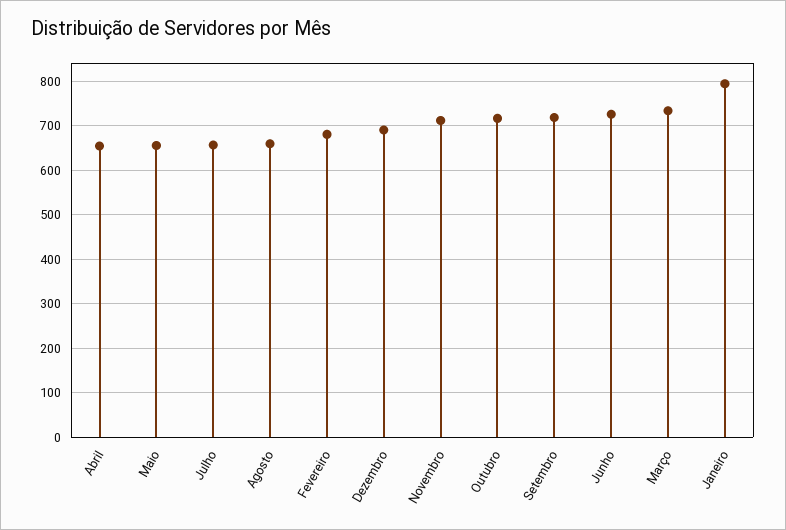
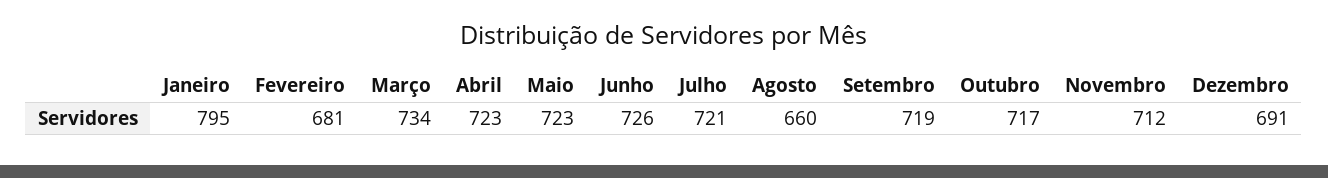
  {
-   "Abril": 660,
+   "Abril": 723,
-   "Maio": 660,
+   "Maio": 723,
-   "Julho": 660,
+   "Julho": 721,
    "Agosto": 660,
    "Fevereiro": 681,
    "Dezembro": 691,
    "Novembro": 712,
    "Outubro": 717,
    "Setembro": 719,
    "Junho": 726,
    "Março": 734,
    "Janeiro": 795
  }

